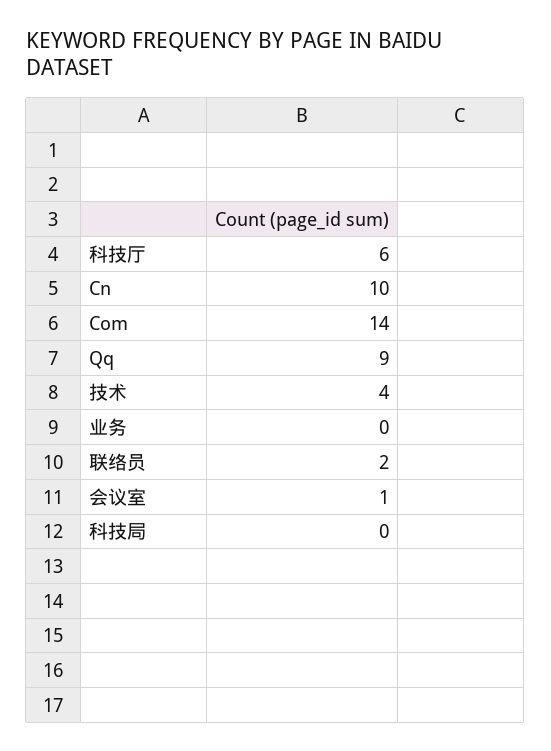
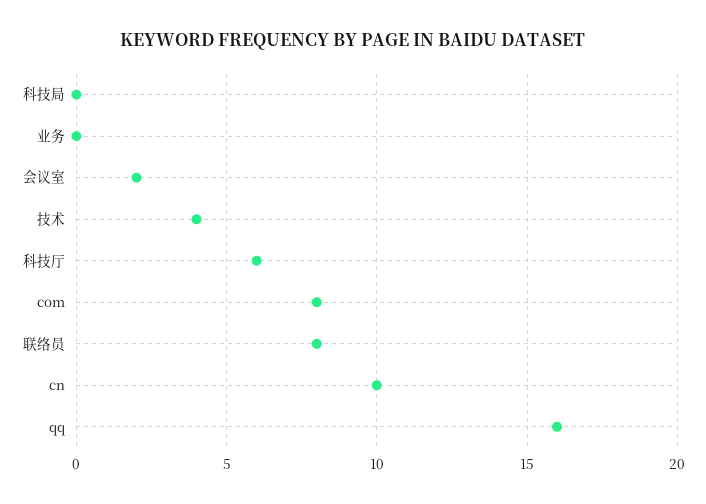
  {
    "科技厅": 6,
    "Cn": 10,
-   "Com": 14,
+   "Com": 8,
-   "Qq": 9,
+   "Qq": 16,
    "技术": 4,
    "业务": 0,
-   "联络员": 2,
+   "联络员": 8,
-   "会议室": 1,
+   "会议室": 2,
    "科技局": 0
  }

